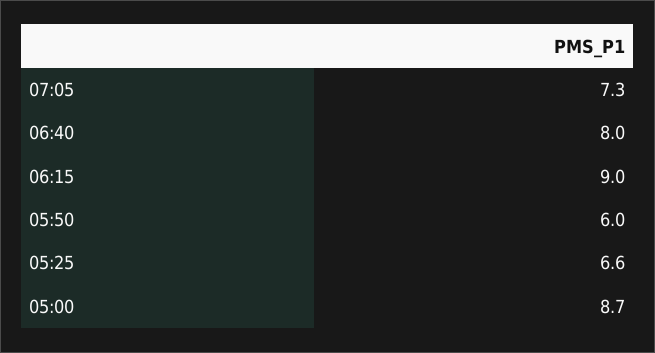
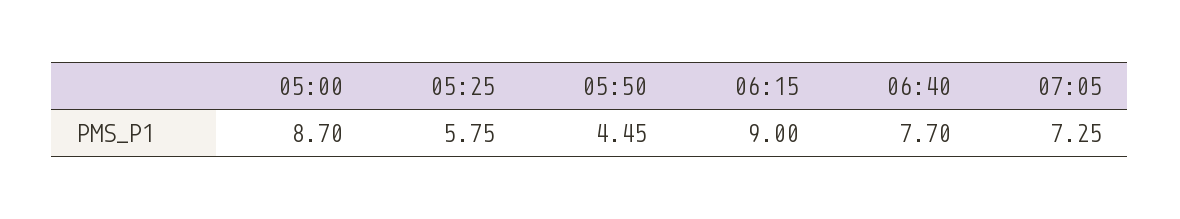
  {
    "07:05": 7.25,
-   "06:40": 8,
+   "06:40": 7.7,
    "06:15": 9,
-   "05:50": 6,
+   "05:50": 4.45,
-   "05:25": 6.6,
+   "05:25": 5.75,
    "05:00": 8.7
  }

